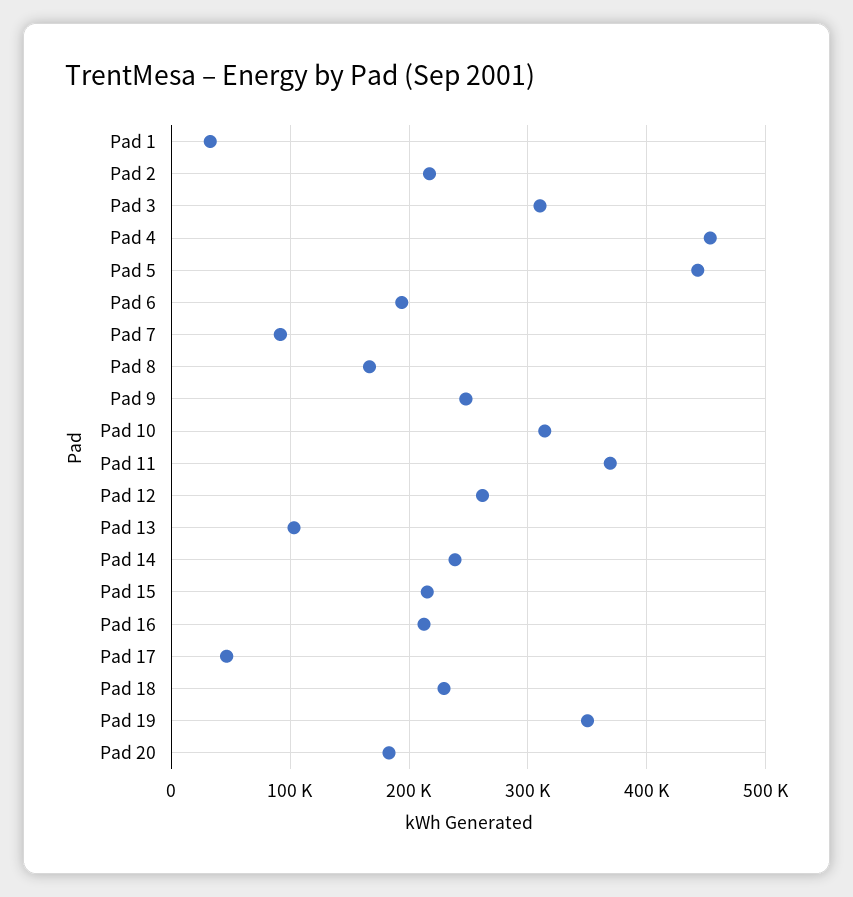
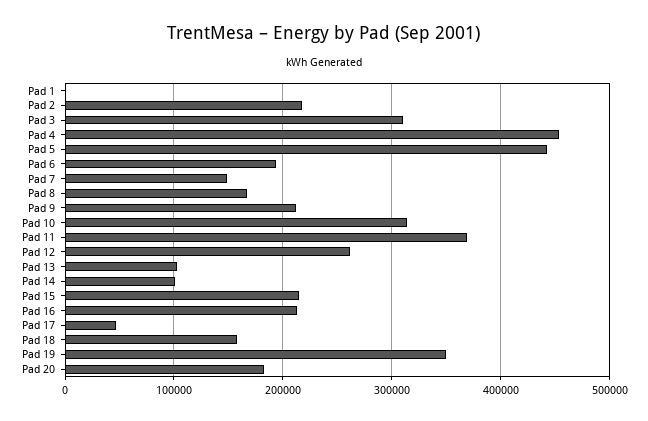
  {
-   "Pad 1": 30000,
+   "Pad 1": 0,
    "Pad 2": 220000,
    "Pad 3": 310000,
    "Pad 4": 450000,
    "Pad 5": 440000,
    "Pad 6": 190000,
-   "Pad 7": 90000,
+   "Pad 7": 150000,
    "Pad 8": 170000,
-   "Pad 9": 250000,
+   "Pad 9": 210000,
    "Pad 10": 310000,
    "Pad 11": 370000,
    "Pad 12": 260000,
    "Pad 13": 100000,
-   "Pad 14": 240000,
+   "Pad 14": 100000,
    "Pad 15": 220000,
    "Pad 16": 210000,
    "Pad 17": 50000,
-   "Pad 18": 230000,
+   "Pad 18": 160000,
    "Pad 19": 350000,
    "Pad 20": 180000
  }

